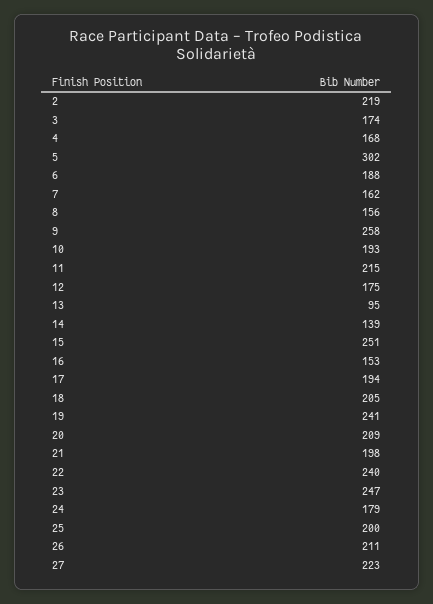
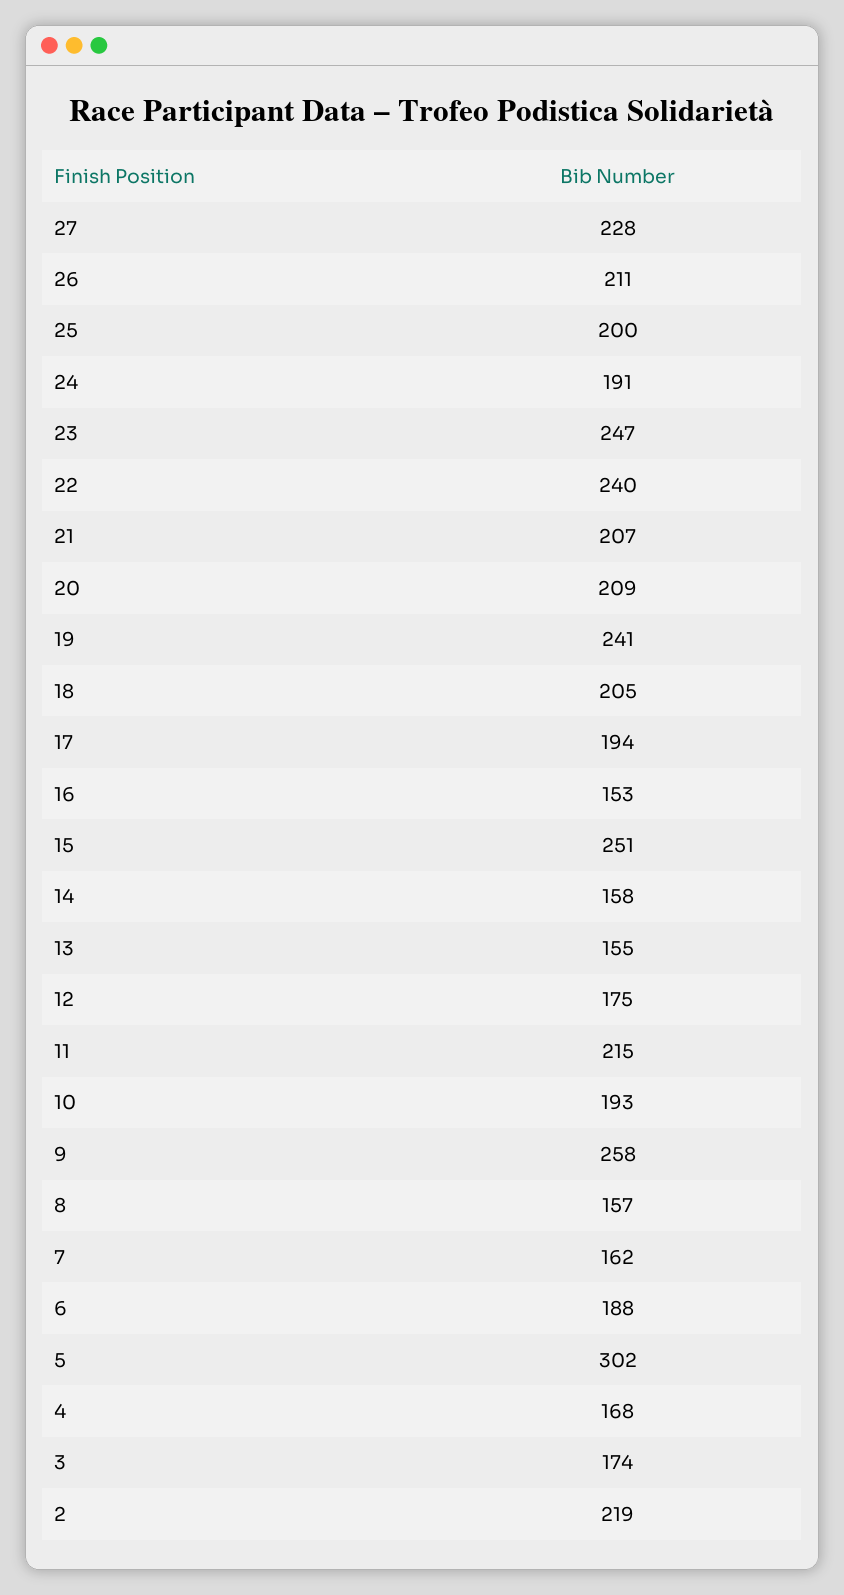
  {
    "2": 219,
    "3": 174,
    "4": 168,
    "5": 302,
    "6": 188,
    "7": 162,
-   "8": 156,
+   "8": 157,
    "9": 258,
    "10": 193,
    "11": 215,
    "12": 175,
-   "13": 95,
+   "13": 155,
-   "14": 139,
+   "14": 158,
    "15": 251,
    "16": 153,
    "17": 194,
    "18": 205,
    "19": 241,
    "20": 209,
-   "21": 198,
+   "21": 207,
    "22": 240,
    "23": 247,
-   "24": 179,
+   "24": 191,
    "25": 200,
    "26": 211,
-   "27": 223
+   "27": 228
  }

